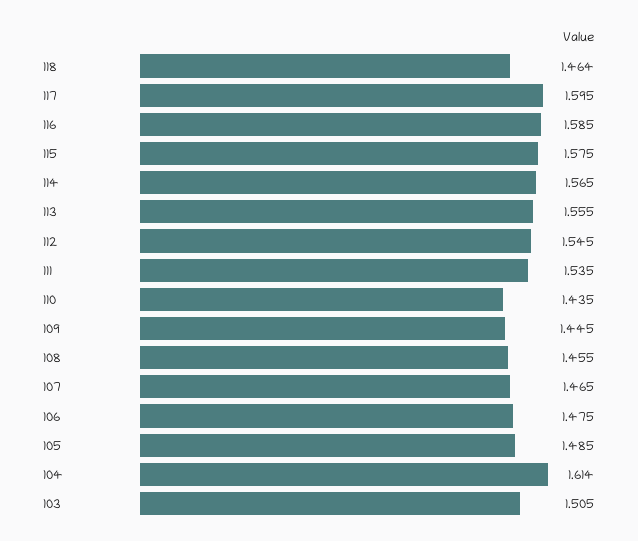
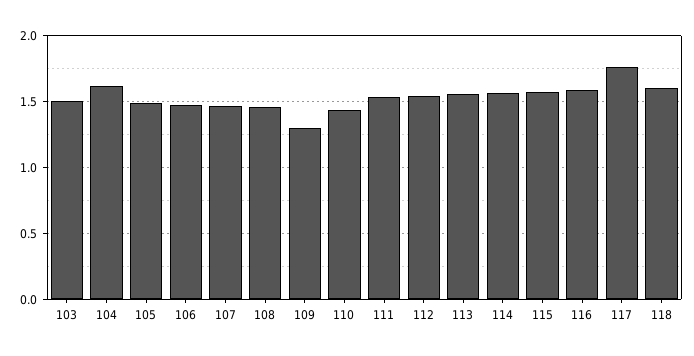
  {
-   "118": 1.464,
+   "118": 1.6,
-   "117": 1.595,
+   "117": 1.75,
    "116": 1.585,
    "115": 1.575,
    "114": 1.565,
    "113": 1.555,
    "112": 1.545,
    "111": 1.535,
    "110": 1.435,
-   "109": 1.445,
+   "109": 1.3,
    "108": 1.455,
    "107": 1.465,
    "106": 1.475,
    "105": 1.485,
    "104": 1.614,
    "103": 1.505
  }

